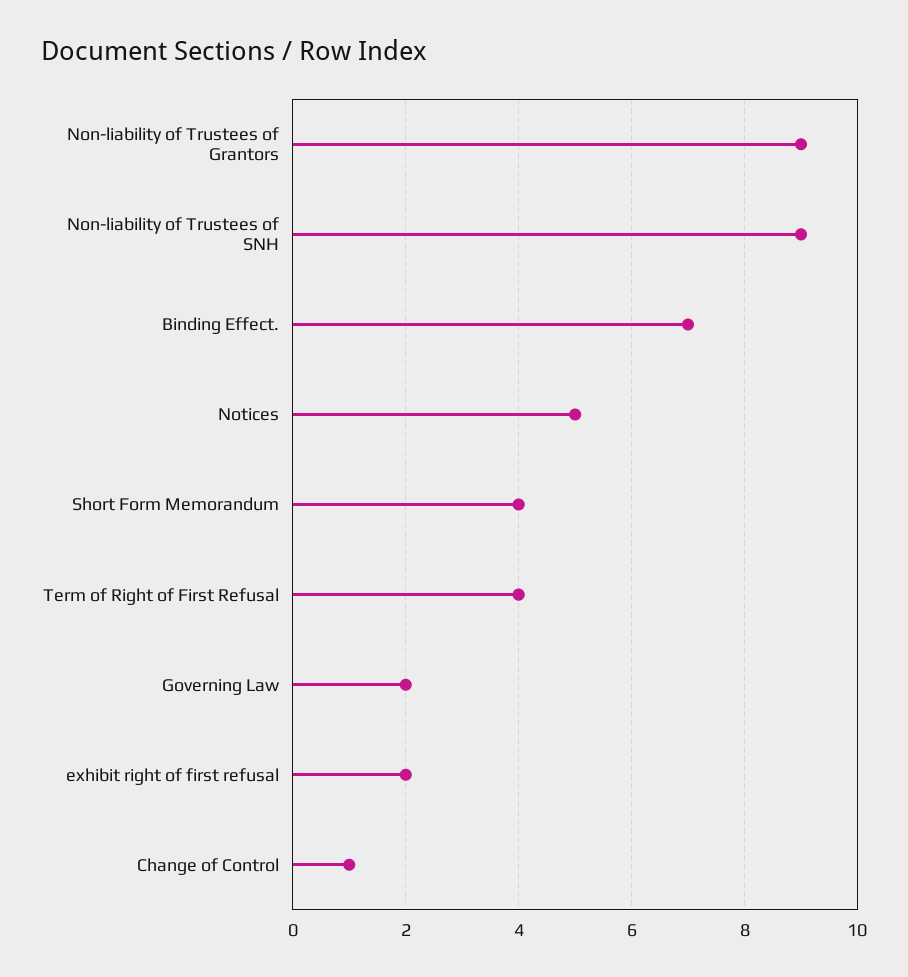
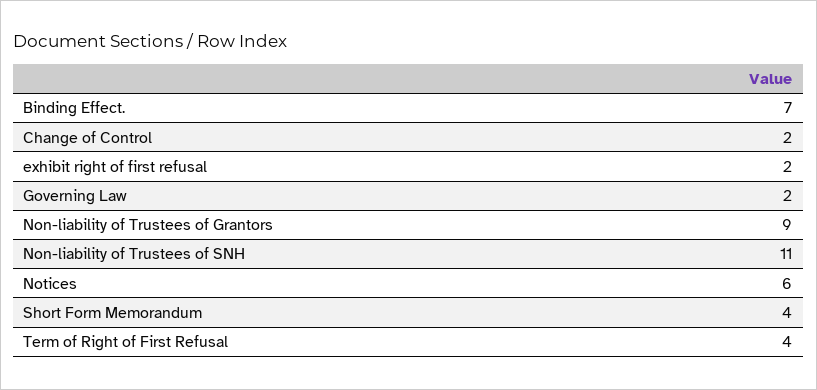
  {
    "Non-liability of Trustees of Grantors": 9,
-   "Non-liability of Trustees of SNH": 9,
+   "Non-liability of Trustees of SNH": 11,
    "Binding Effect.": 7,
-   "Notices": 5,
+   "Notices": 6,
    "Short Form Memorandum": 4,
    "Term of Right of First Refusal": 4,
    "Governing Law": 2,
    "exhibit right of first refusal": 2,
-   "Change of Control": 1
+   "Change of Control": 2
  }

